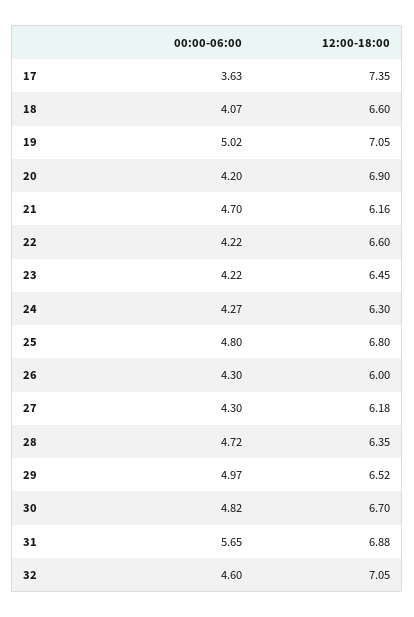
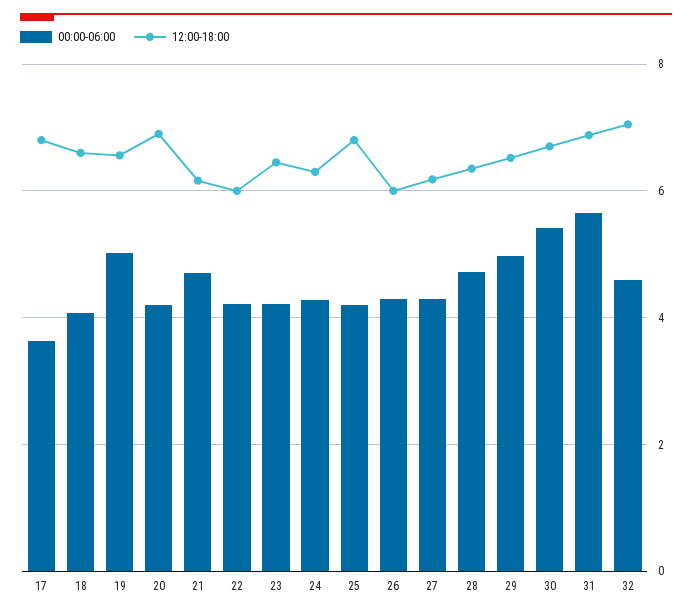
  {
    "00:00-06:00": {
      "17": 3.63,
      "18": 4.07,
      "19": 5.02,
      "20": 4.2,
      "21": 4.7,
      "22": 4.22,
      "23": 4.22,
      "24": 4.27,
-     "25": 4.8,
+     "25": 4.2,
      "26": 4.3,
      "27": 4.3,
      "28": 4.72,
      "29": 4.97,
-     "30": 4.82,
+     "30": 5.4,
      "31": 5.65,
      "32": 4.6
    },
    "12:00-18:00": {
-     "17": 7.35,
+     "17": 6.8,
      "18": 6.6,
-     "19": 7.05,
+     "19": 6.6,
      "20": 6.9,
      "21": 6.16,
-     "22": 6.6,
+     "22": 6,
      "23": 6.45,
      "24": 6.3,
      "25": 6.8,
      "26": 6,
      "27": 6.18,
      "28": 6.35,
      "29": 6.52,
      "30": 6.7,
      "31": 6.88,
      "32": 7.05
    }
  }

